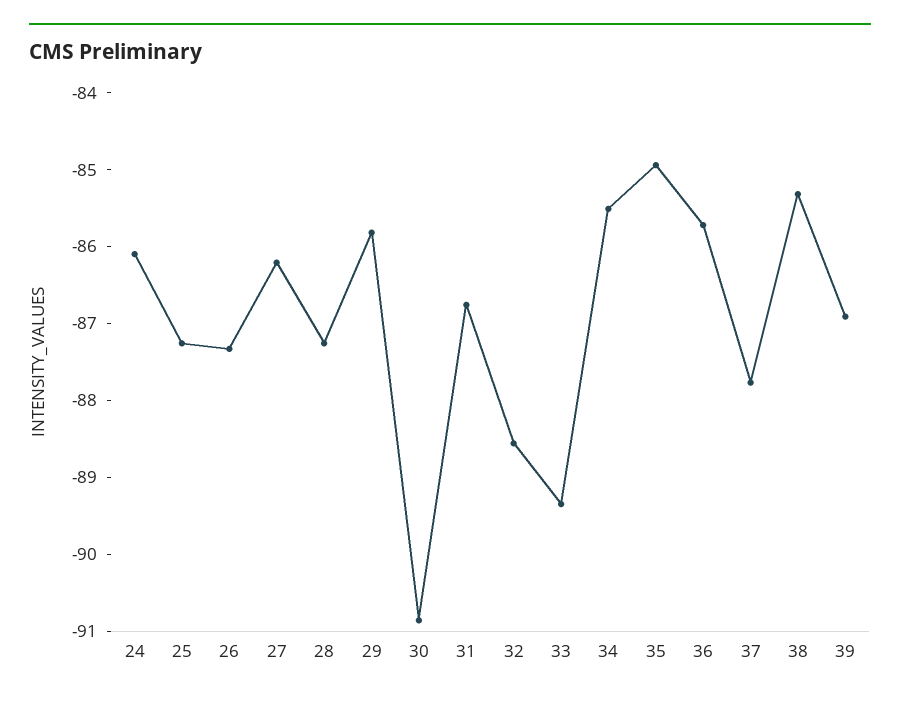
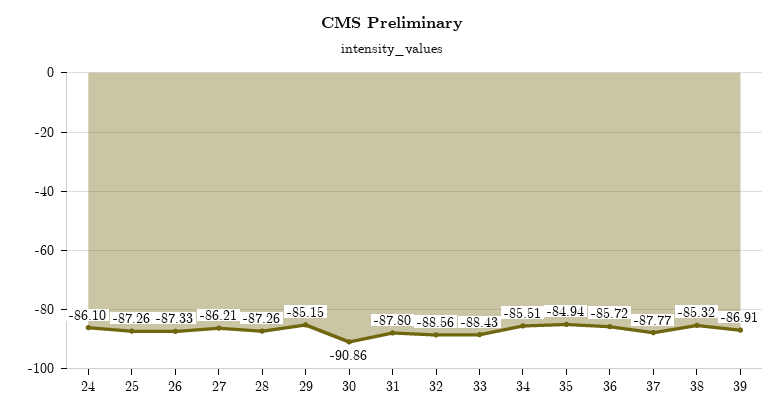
  {
    "24": -86.1,
    "25": -87.26,
    "26": -87.33,
    "27": -86.21,
    "28": -87.26,
-   "29": -85.8,
+   "29": -85.15,
    "30": -90.86,
-   "31": -86.8,
+   "31": -87.8,
    "32": -88.56,
-   "33": -89.4,
+   "33": -88.43,
    "34": -85.51,
    "35": -84.94,
    "36": -85.72,
    "37": -87.77,
    "38": -85.32,
    "39": -86.91
  }

